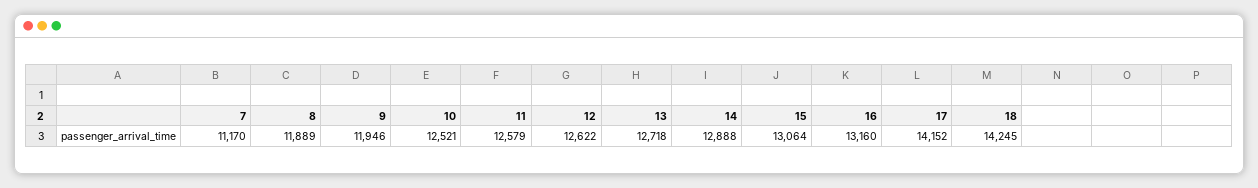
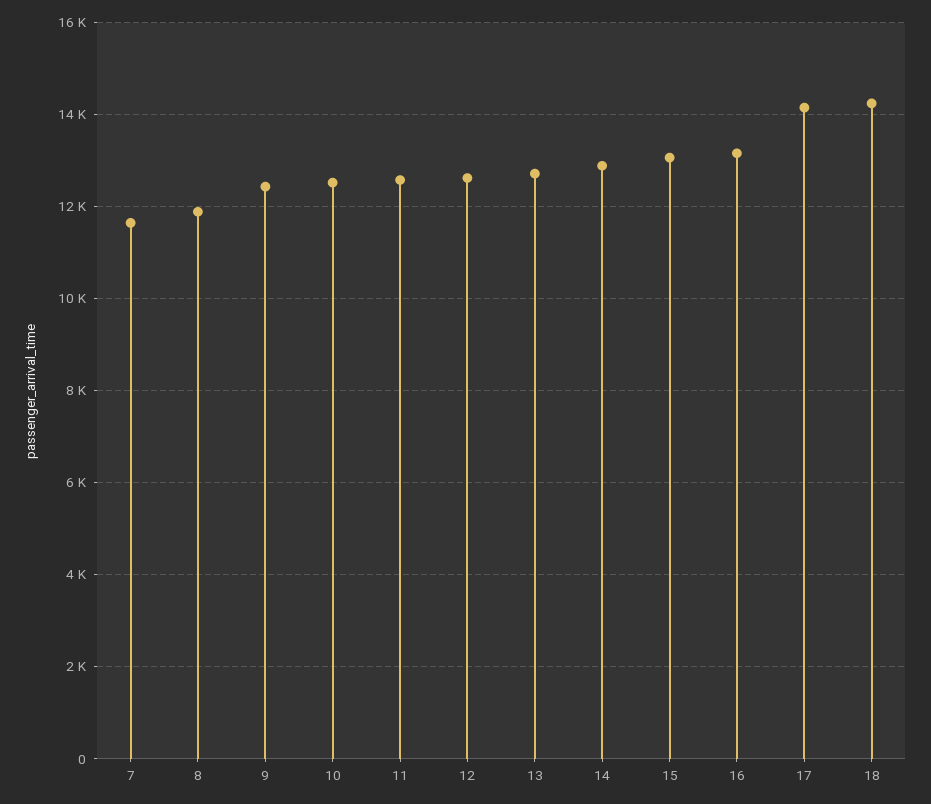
  {
-   "7": 11170,
+   "7": 11600,
    "8": 11889,
-   "9": 11946,
+   "9": 12400,
    "10": 12521,
    "11": 12579,
    "12": 12622,
    "13": 12718,
    "14": 12888,
    "15": 13064,
    "16": 13160,
    "17": 14152,
    "18": 14245
  }

